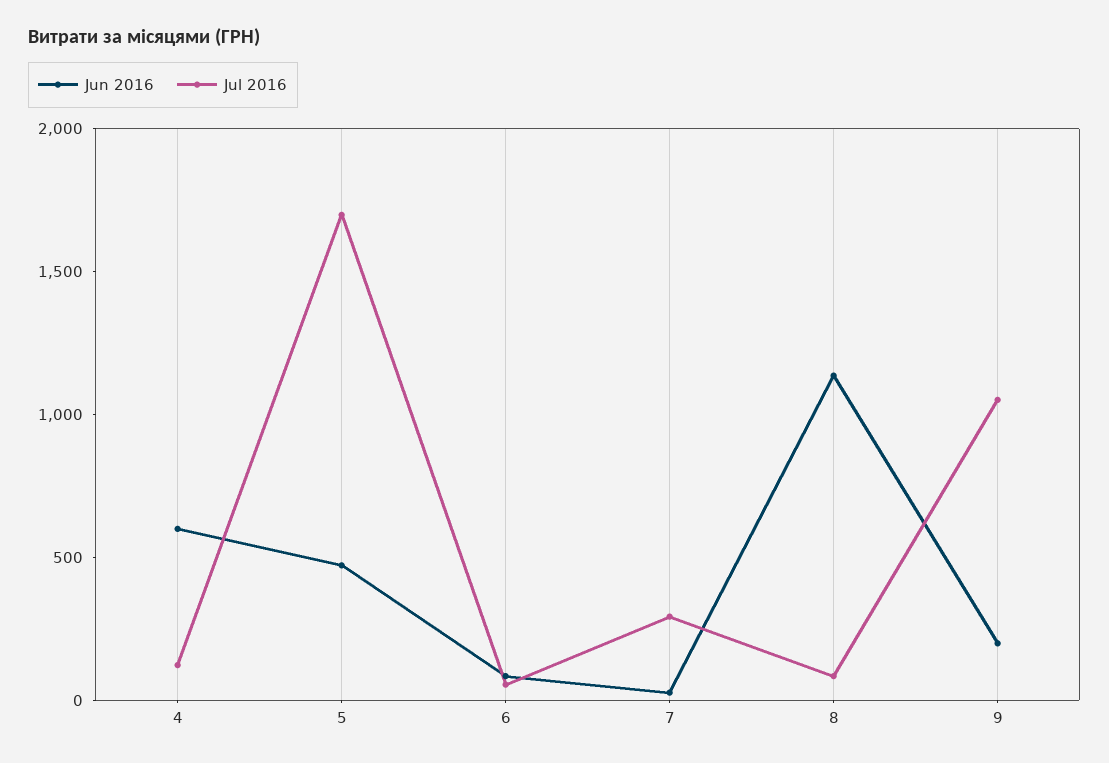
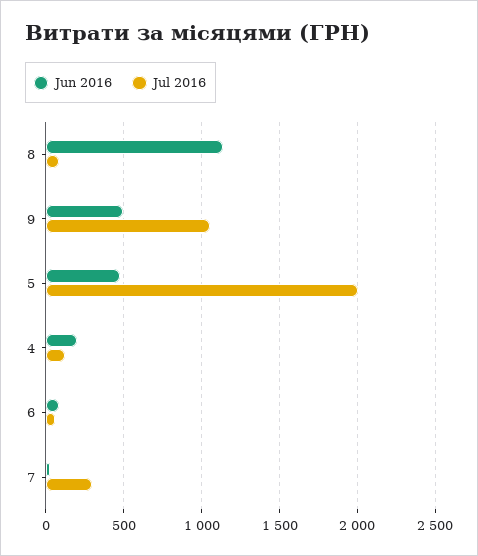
  {
    "Jun 2016": {
-     "4": 600,
+     "4": 200,
      "5": 450,
      "6": 100,
      "7": 50,
      "8": 1150,
-     "9": 200
+     "9": 500
    },
    "Jul 2016": {
      "4": 100,
-     "5": 1700,
+     "5": 2000,
      "6": 50,
      "7": 300,
      "8": 100,
      "9": 1050
    }
  }

